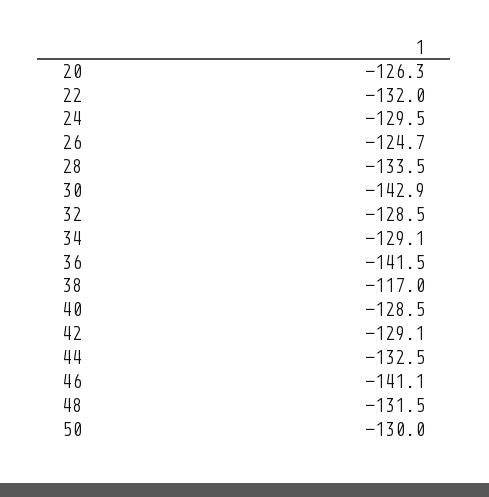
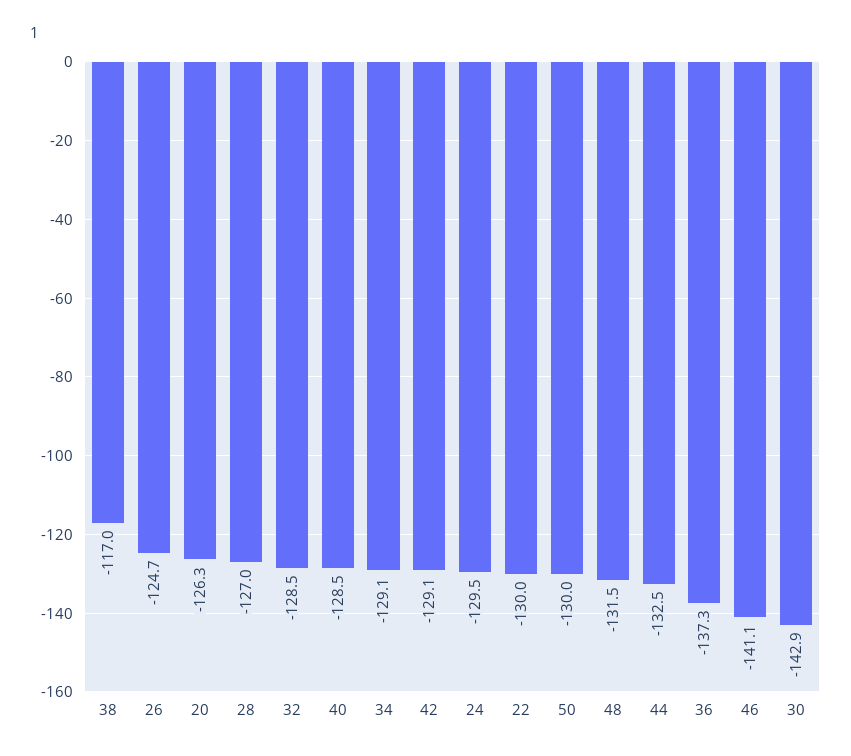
  {
    "20": -126.3,
-   "22": -132,
+   "22": -130,
    "24": -129.5,
    "26": -124.7,
-   "28": -133.5,
+   "28": -127,
    "30": -142.9,
    "32": -128.5,
    "34": -129.1,
-   "36": -141.5,
+   "36": -137.3,
    "38": -117,
    "40": -128.5,
    "42": -129.1,
    "44": -132.5,
    "46": -141.1,
    "48": -131.5,
    "50": -130
  }

